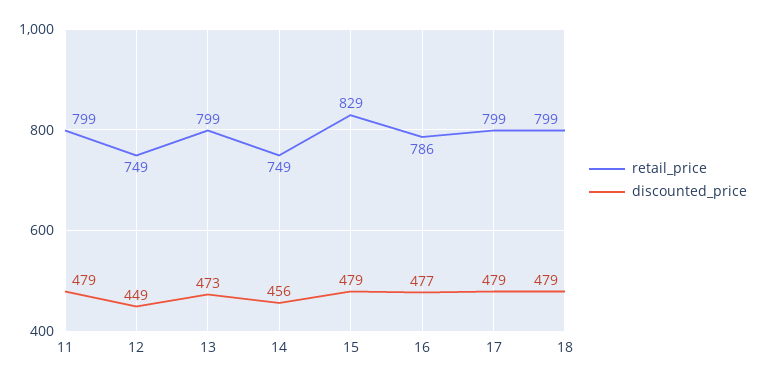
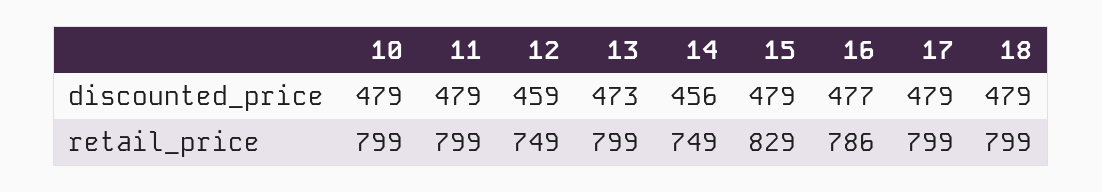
  {
    "retail_price": {
      "11": 799,
      "12": 749,
      "13": 799,
      "14": 749,
      "15": 829,
      "16": 786,
      "17": 799,
-     "18": 799
+     "18": 799,
+     "10": 799
    },
    "discounted_price": {
      "11": 479,
-     "12": 449,
+     "12": 459,
      "13": 473,
      "14": 456,
      "15": 479,
      "16": 477,
      "17": 479,
-     "18": 479
+     "18": 479,
+     "10": 479
    }
  }

